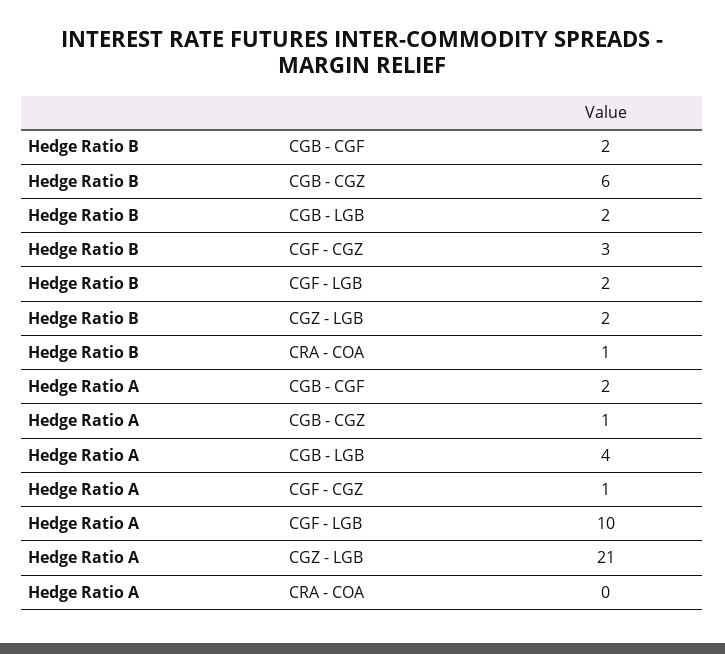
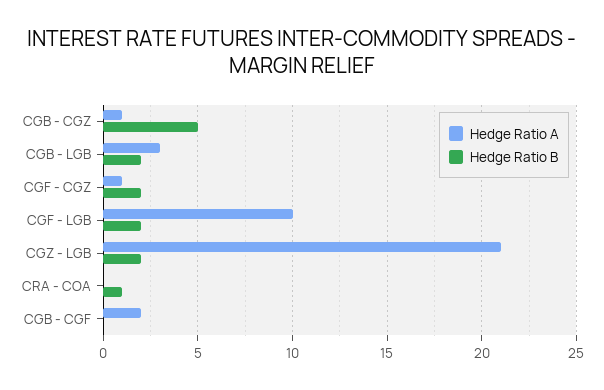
  {
    "Hedge Ratio B": {
-     "CGB - CGF": 2,
+     "CGB - CGF": 0,
-     "CGB - CGZ": 6,
+     "CGB - CGZ": 5,
      "CGB - LGB": 2,
-     "CGF - CGZ": 3,
+     "CGF - CGZ": 2,
      "CGF - LGB": 2,
      "CGZ - LGB": 2,
      "CRA - COA": 1
    },
    "Hedge Ratio A": {
      "CGB - CGF": 2,
      "CGB - CGZ": 1,
-     "CGB - LGB": 4,
+     "CGB - LGB": 3,
      "CGF - CGZ": 1,
      "CGF - LGB": 10,
      "CGZ - LGB": 21,
      "CRA - COA": 0
    }
  }

